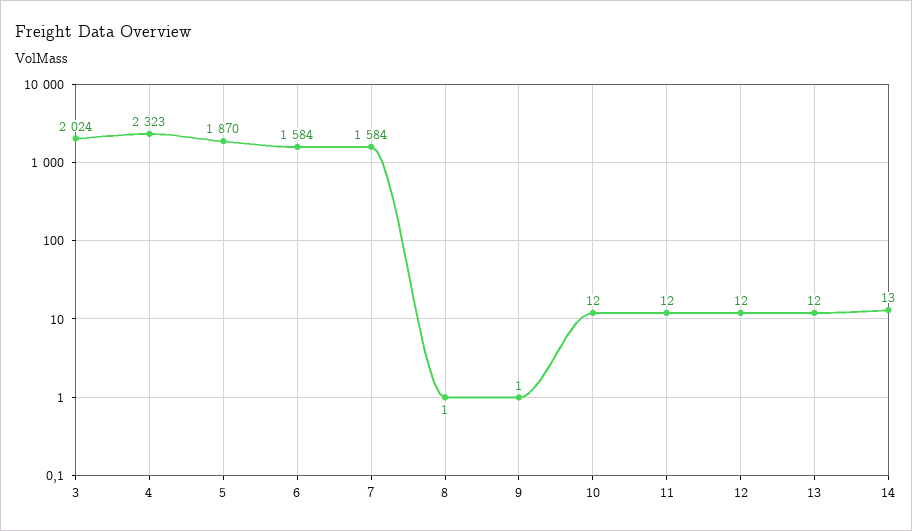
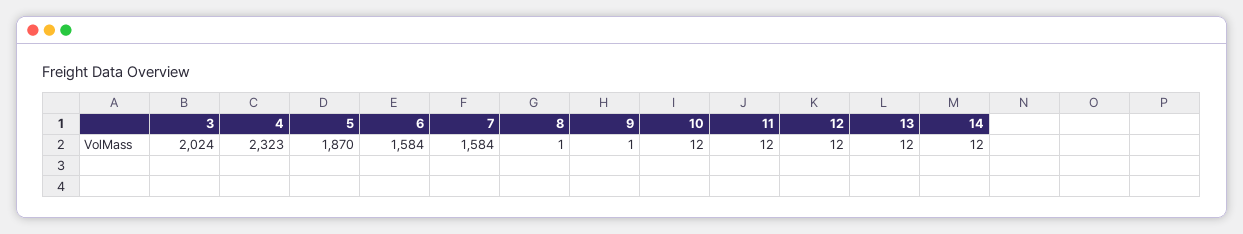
  {
    "3": 2024,
    "4": 2323,
    "5": 1870,
    "6": 1584,
    "7": 1584,
    "8": 1,
    "9": 1,
    "10": 12,
    "11": 12,
    "12": 12,
    "13": 12,
-   "14": 13
+   "14": 12
  }

